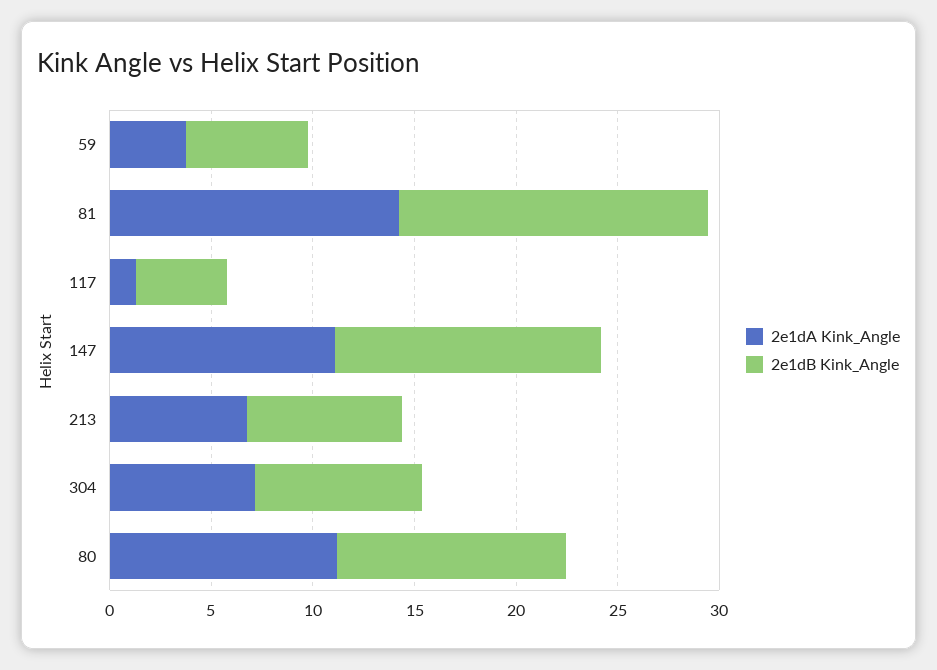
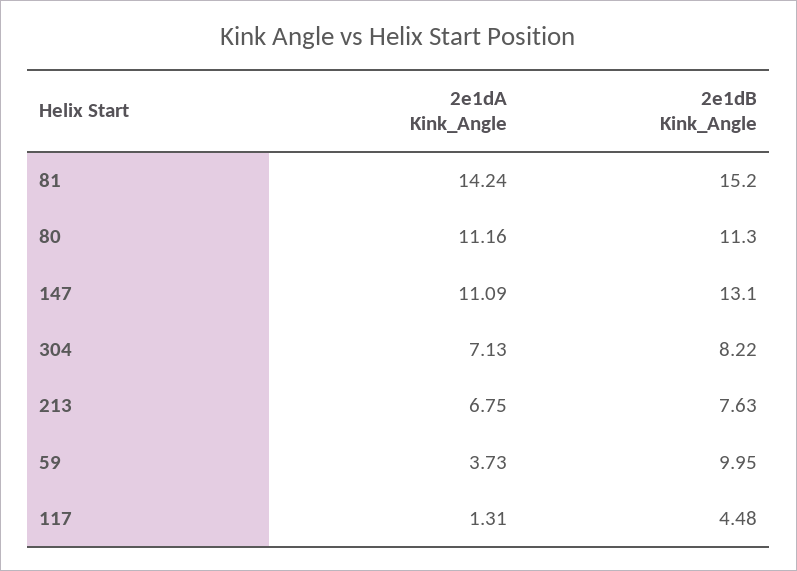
  {
    "2e1dA Kink_Angle": {
      "59": 3.73,
      "81": 14.24,
      "117": 1.31,
      "147": 11.09,
      "213": 6.75,
      "304": 7.13,
      "80": 11.16
    },
    "2e1dB Kink_Angle": {
-     "59": 6,
+     "59": 9.95,
      "81": 15.2,
      "117": 4.48,
      "147": 13.1,
      "213": 7.63,
      "304": 8.22,
      "80": 11.3
    }
  }

